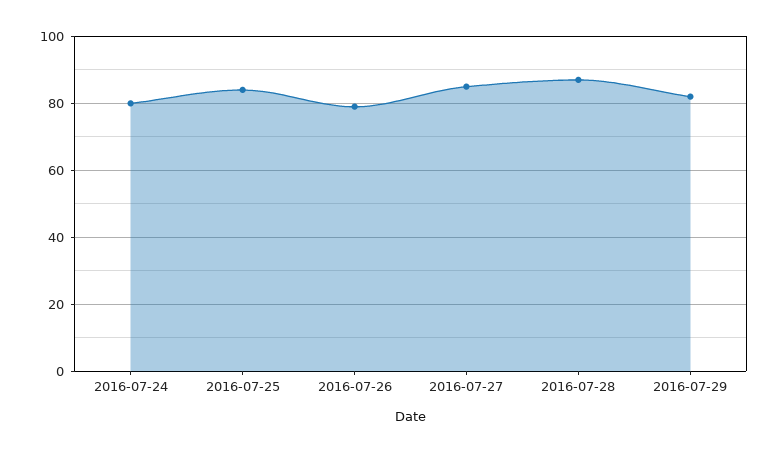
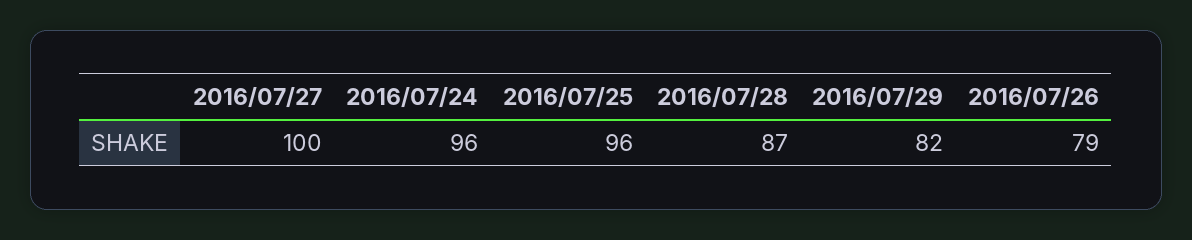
  {
-   "2016-07-24": 80,
+   "2016-07-24": 96,
-   "2016-07-25": 85,
+   "2016-07-25": 96,
    "2016-07-26": 79,
-   "2016-07-27": 85,
+   "2016-07-27": 100,
    "2016-07-28": 87,
    "2016-07-29": 82
  }

